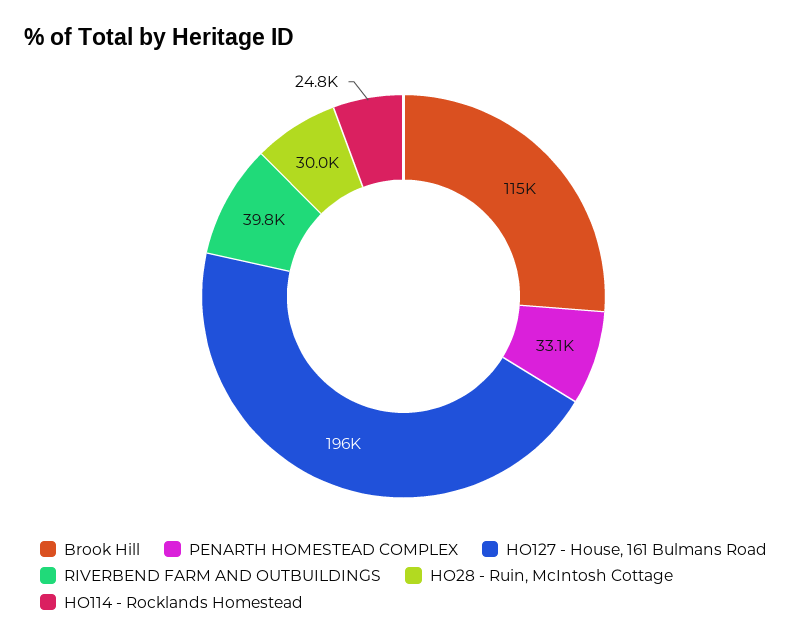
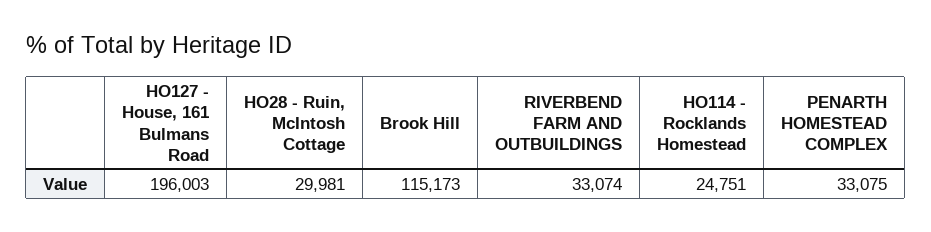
  {
    "Brook Hill": 115173,
    "PENARTH HOMESTEAD COMPLEX": 33075,
    "HO127 - House, 161 Bulmans Road": 196003,
-   "RIVERBEND FARM AND OUTBUILDINGS": 39800,
+   "RIVERBEND FARM AND OUTBUILDINGS": 33074,
    "HO28 - Ruin, McIntosh Cottage": 29981,
    "HO114 - Rocklands Homestead": 24751
  }

